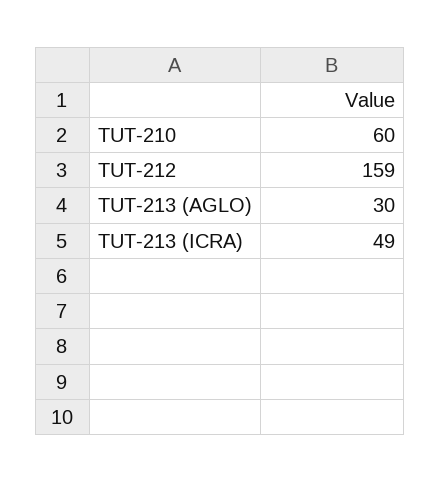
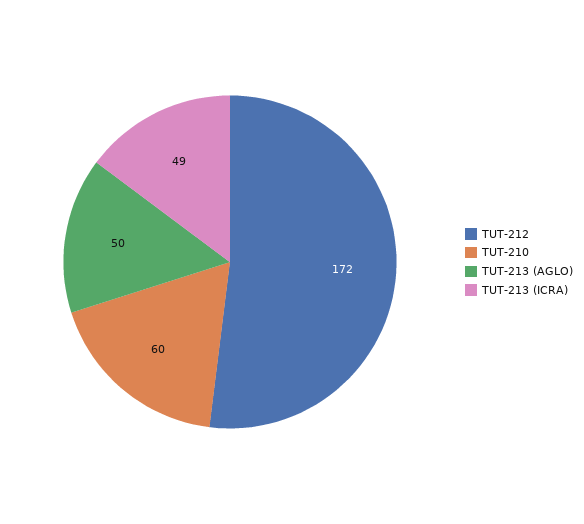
  {
    "TUT-210": 60,
-   "TUT-212": 159,
+   "TUT-212": 172,
-   "TUT-213 (AGLO)": 30,
+   "TUT-213 (AGLO)": 50,
    "TUT-213 (ICRA)": 49
  }

